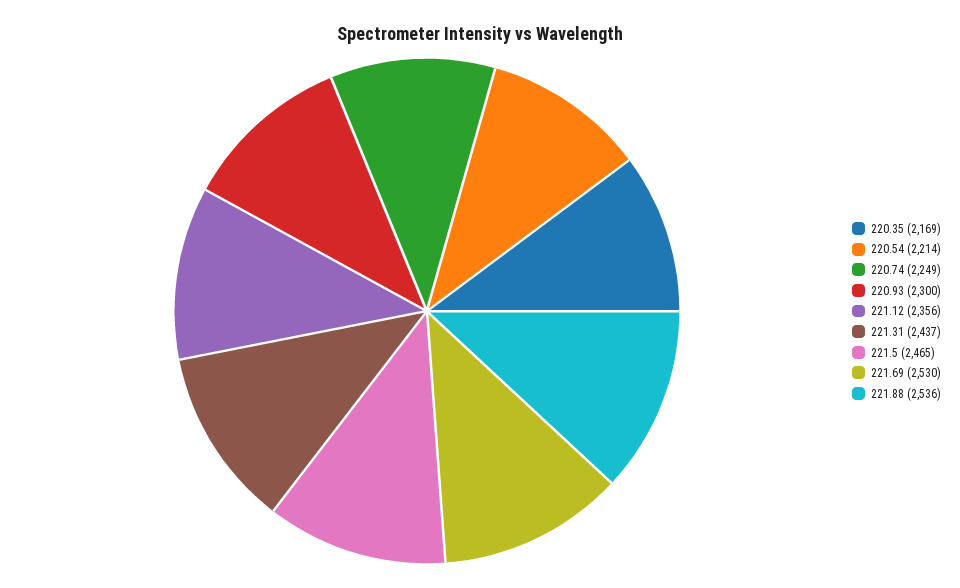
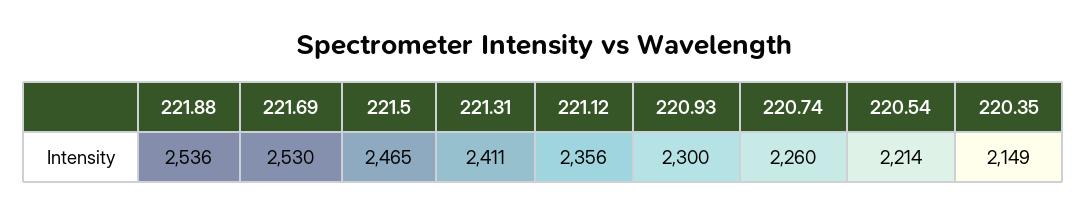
  {
-   "220.35": 2169,
+   "220.35": 2149,
    "220.54": 2214,
-   "220.74": 2249,
+   "220.74": 2260,
    "220.93": 2300,
    "221.12": 2356,
-   "221.31": 2437,
+   "221.31": 2411,
    "221.5": 2465,
    "221.69": 2530,
    "221.88": 2536
  }

